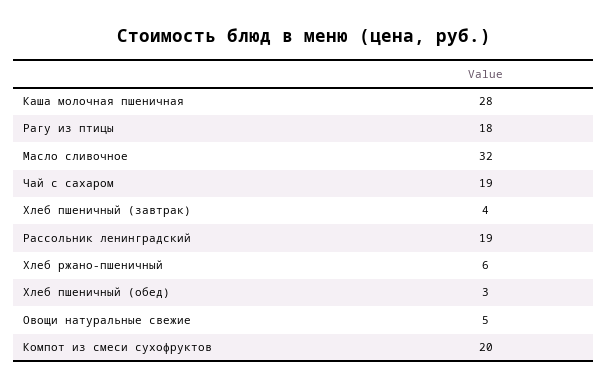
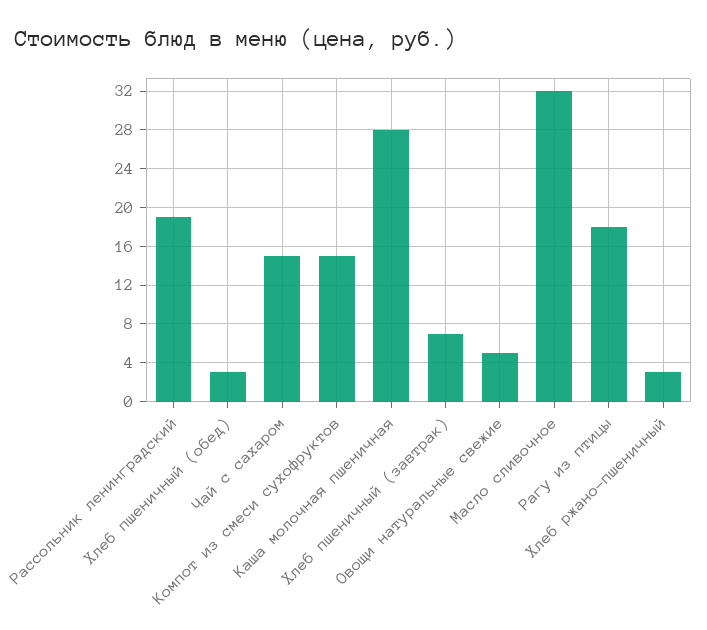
  {
    "Каша молочная пшеничная": 28,
    "Рагу из птицы": 18,
    "Масло сливочное": 32,
-   "Чай с сахаром": 19,
+   "Чай с сахаром": 15,
-   "Хлеб пшеничный (завтрак)": 4,
+   "Хлеб пшеничный (завтрак)": 7,
    "Рассольник ленинградский": 19,
-   "Хлеб ржано-пшеничный": 6,
+   "Хлеб ржано-пшеничный": 3,
    "Хлеб пшеничный (обед)": 3,
    "Овощи натуральные свежие": 5,
-   "Компот из смеси сухофруктов": 20
+   "Компот из смеси сухофруктов": 15
  }

